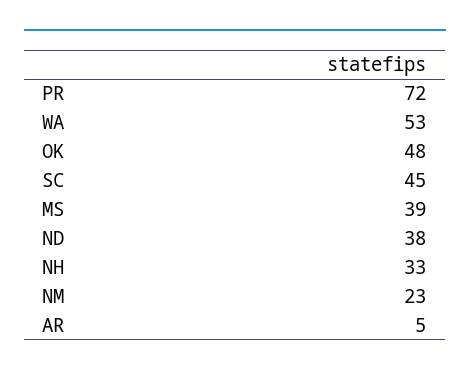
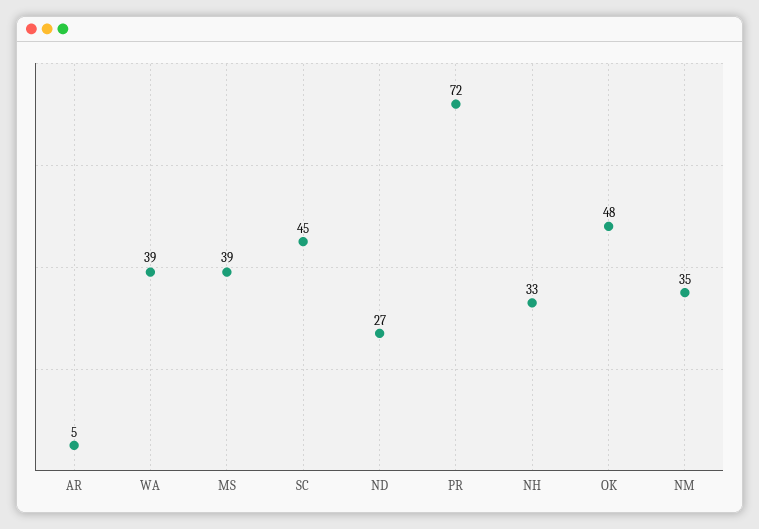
  {
    "PR": 72,
-   "WA": 53,
+   "WA": 39,
    "OK": 48,
    "SC": 45,
    "MS": 39,
-   "ND": 38,
+   "ND": 27,
    "NH": 33,
-   "NM": 23,
+   "NM": 35,
    "AR": 5
  }

